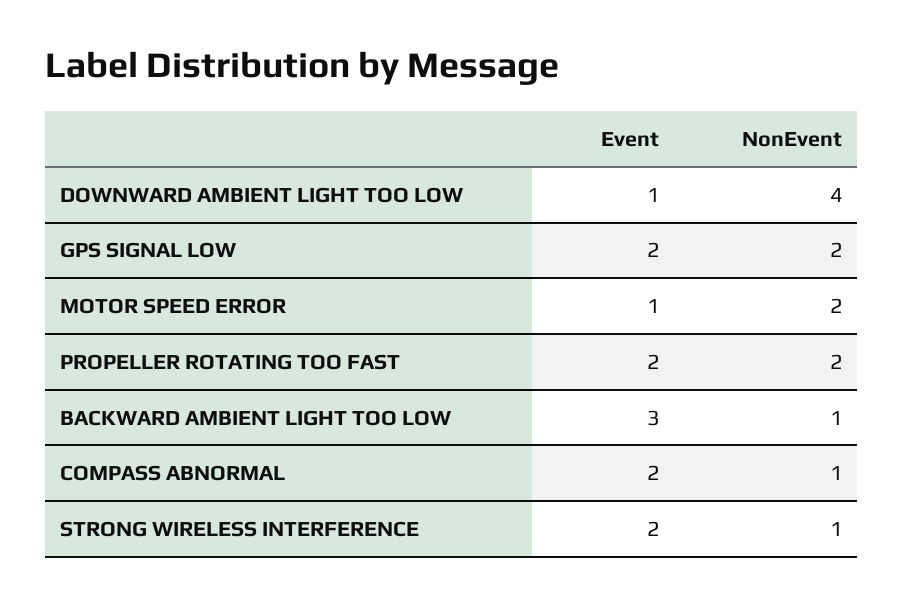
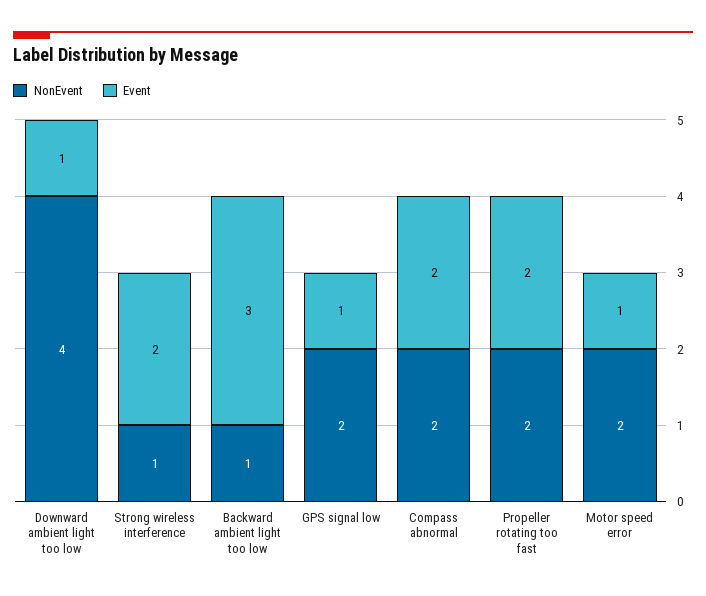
  {
    "Event": {
      "DOWNWARD AMBIENT LIGHT TOO LOW": 1,
-     "GPS SIGNAL LOW": 2,
+     "GPS SIGNAL LOW": 1,
      "MOTOR SPEED ERROR": 1,
      "PROPELLER ROTATING TOO FAST": 2,
      "BACKWARD AMBIENT LIGHT TOO LOW": 3,
      "COMPASS ABNORMAL": 2,
      "STRONG WIRELESS INTERFERENCE": 2
    },
    "NonEvent": {
      "DOWNWARD AMBIENT LIGHT TOO LOW": 4,
      "GPS SIGNAL LOW": 2,
      "MOTOR SPEED ERROR": 2,
      "PROPELLER ROTATING TOO FAST": 2,
      "BACKWARD AMBIENT LIGHT TOO LOW": 1,
-     "COMPASS ABNORMAL": 1,
+     "COMPASS ABNORMAL": 2,
      "STRONG WIRELESS INTERFERENCE": 1
    }
  }

